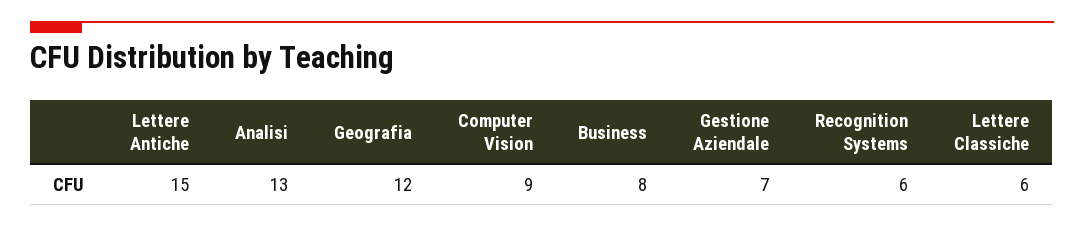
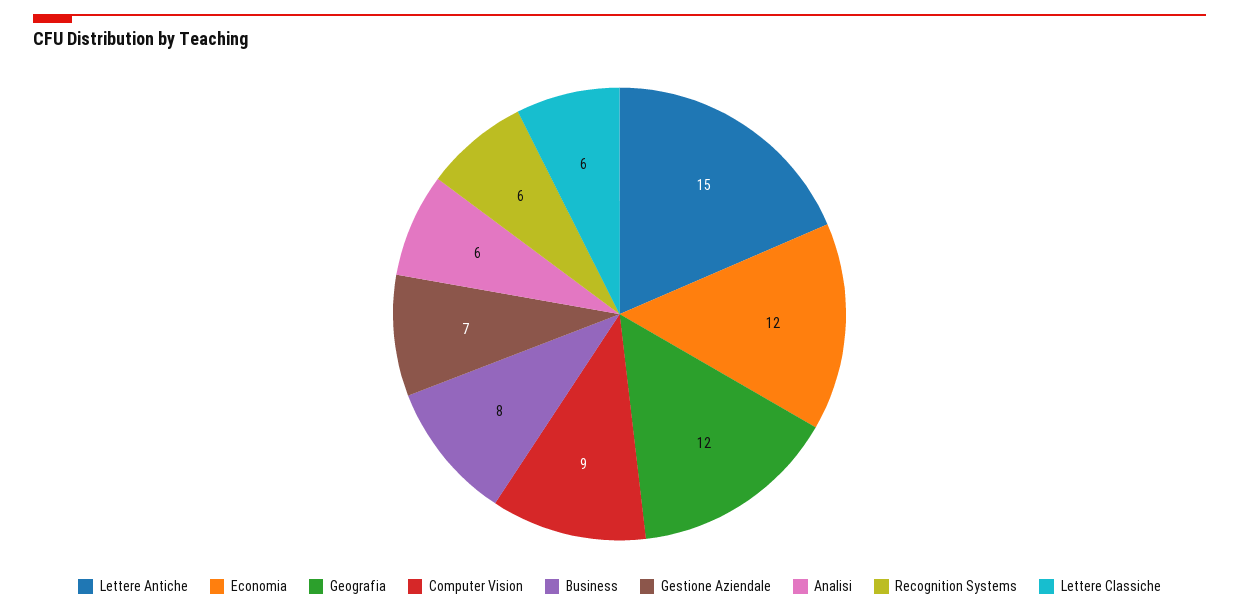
  {
    "Lettere Antiche": 15,
-   "Analisi": 13,
+   "Analisi": 6,
    "Geografia": 12,
    "Computer Vision": 9,
    "Business": 8,
    "Gestione Aziendale": 7,
    "Recognition Systems": 6,
-   "Lettere Classiche": 6
+   "Lettere Classiche": 6,
+   "Economia": 12
  }

